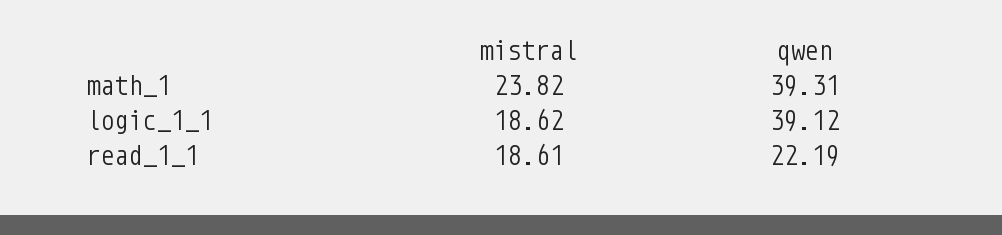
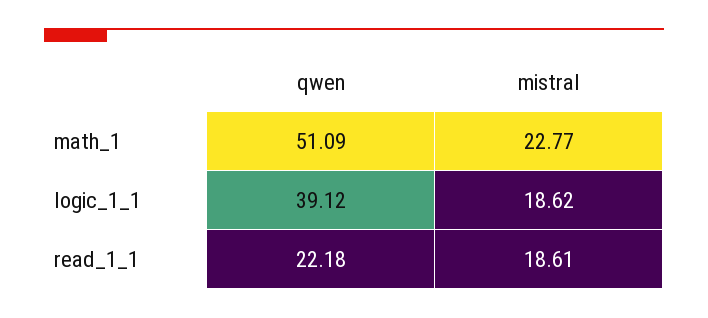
  {
    "mistral": {
-     "math_1": 23.82,
+     "math_1": 22.77,
      "logic_1_1": 18.62,
      "read_1_1": 18.61
    },
    "qwen": {
-     "math_1": 39.31,
+     "math_1": 51.09,
      "logic_1_1": 39.12,
-     "read_1_1": 22.19
+     "read_1_1": 22.18
    }
  }

